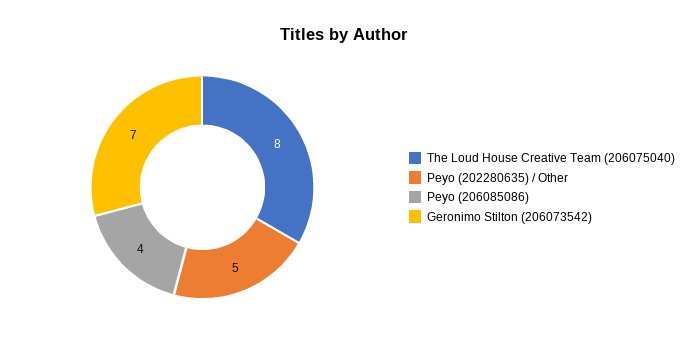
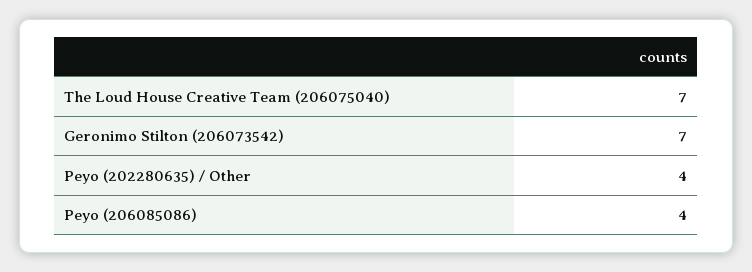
  {
-   "The Loud House Creative Team (206075040)": 8,
+   "The Loud House Creative Team (206075040)": 7,
-   "Peyo (202280635) / Other": 5,
+   "Peyo (202280635) / Other": 4,
    "Peyo (206085086)": 4,
    "Geronimo Stilton (206073542)": 7
  }

